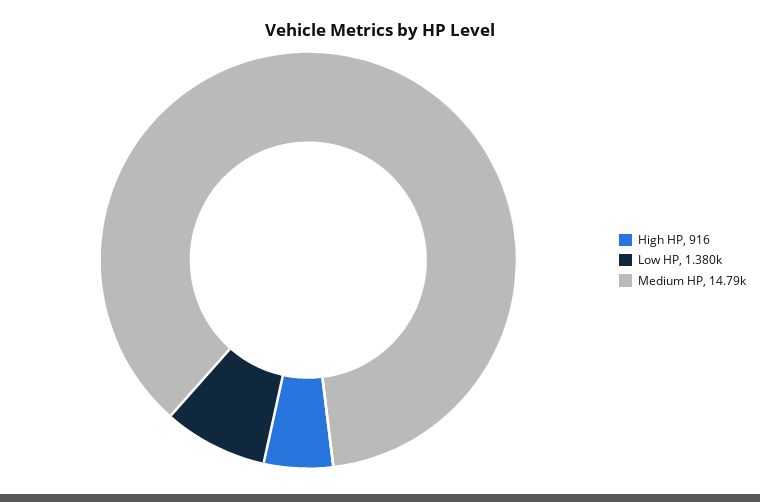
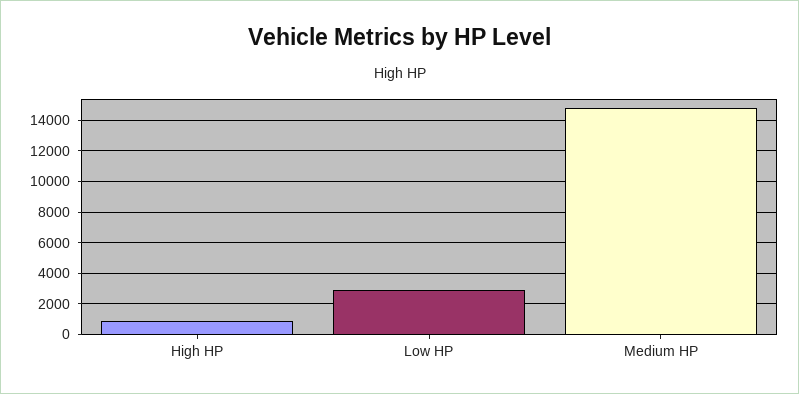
  {
    "High HP": 916,
-   "Low HP": 1380,
+   "Low HP": 3000,
    "Medium HP": 14790
  }

